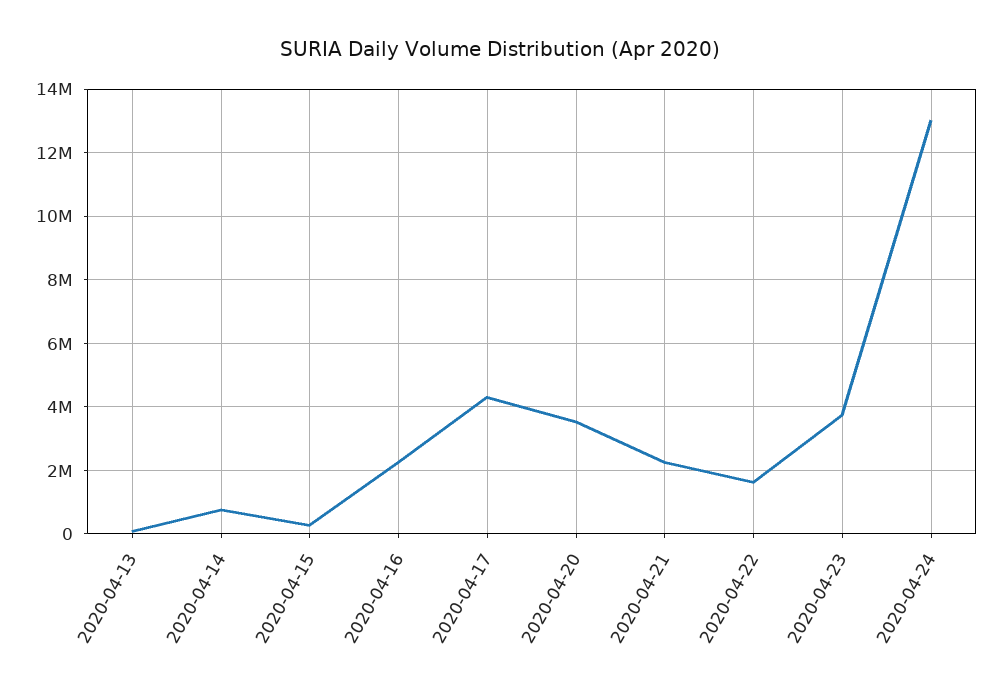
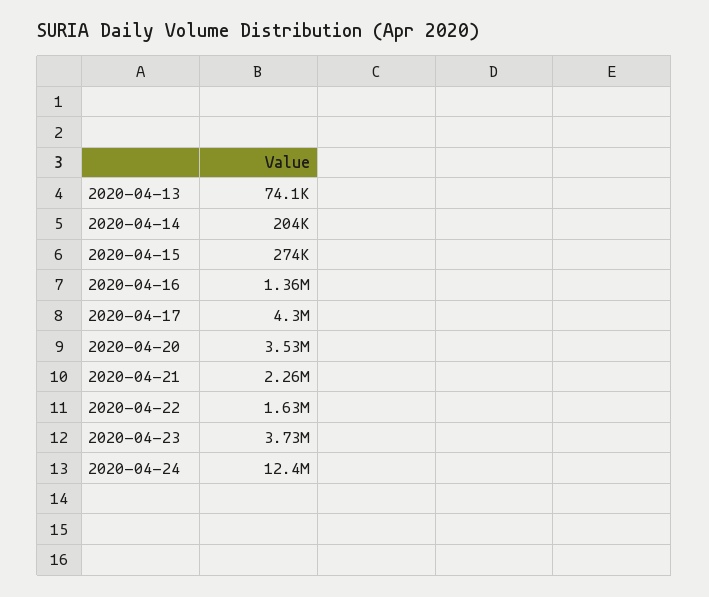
  {
    "2020-04-13": 74100,
-   "2020-04-14": 800000,
+   "2020-04-14": 204000,
    "2020-04-15": 274000,
-   "2020-04-16": 2200000,
+   "2020-04-16": 1360000,
    "2020-04-17": 4300000,
    "2020-04-20": 3530000,
    "2020-04-21": 2260000,
    "2020-04-22": 1630000,
    "2020-04-23": 3730000,
-   "2020-04-24": 13000000
+   "2020-04-24": 12400000
  }

